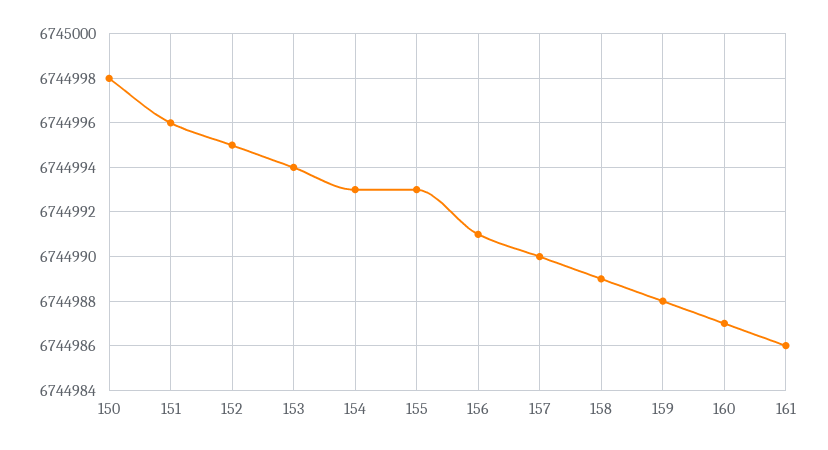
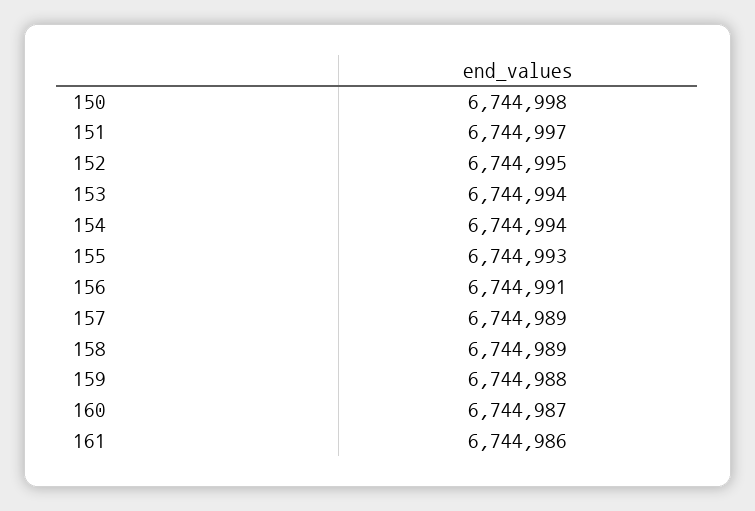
  {
    "150": 6744998,
-   "151": 6744996,
+   "151": 6744997,
    "152": 6744995,
    "153": 6744994,
-   "154": 6744993,
+   "154": 6744994,
    "155": 6744993,
    "156": 6744991,
-   "157": 6744990,
+   "157": 6744989,
    "158": 6744989,
    "159": 6744988,
    "160": 6744987,
    "161": 6744986
  }

